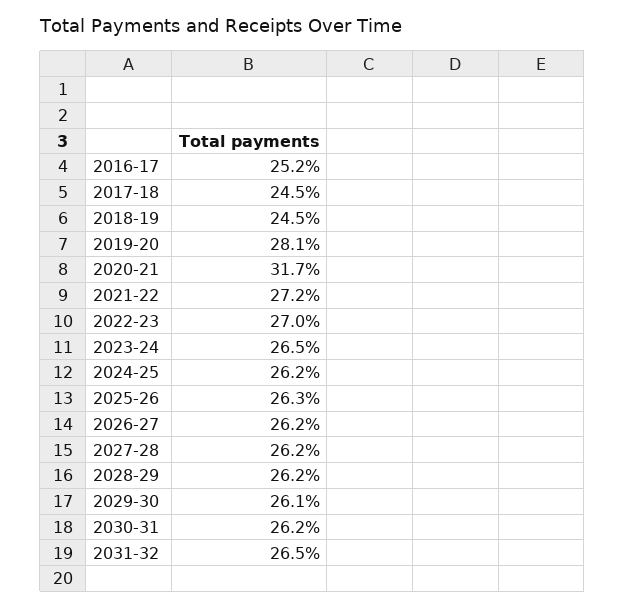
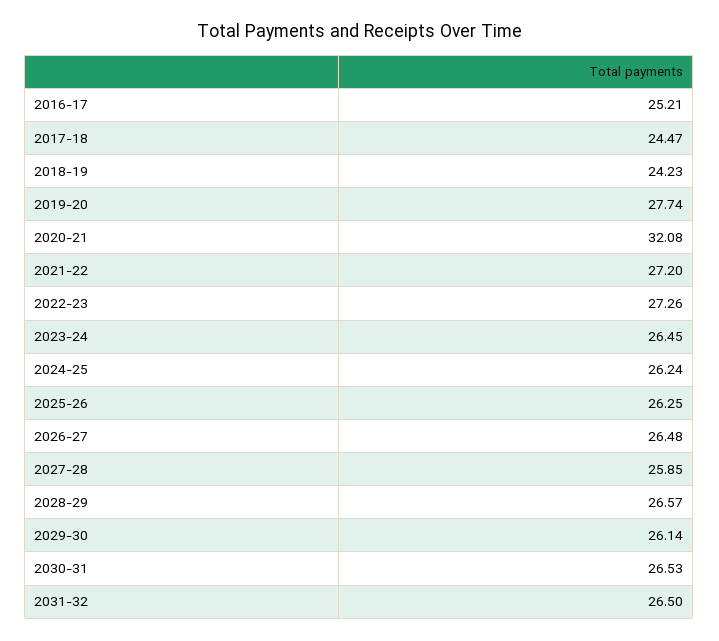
  {
    "2016-17": 25.21,
    "2017-18": 24.47,
-   "2018-19": 24.5,
+   "2018-19": 24.23,
-   "2019-20": 28.1,
+   "2019-20": 27.74,
-   "2020-21": 31.7,
+   "2020-21": 32.08,
    "2021-22": 27.2,
-   "2022-23": 27,
+   "2022-23": 27.26,
    "2023-24": 26.45,
    "2024-25": 26.24,
    "2025-26": 26.25,
-   "2026-27": 26.2,
+   "2026-27": 26.48,
-   "2027-28": 26.2,
+   "2027-28": 25.85,
-   "2028-29": 26.2,
+   "2028-29": 26.57,
    "2029-30": 26.14,
-   "2030-31": 26.2,
+   "2030-31": 26.53,
    "2031-32": 26.5
  }

